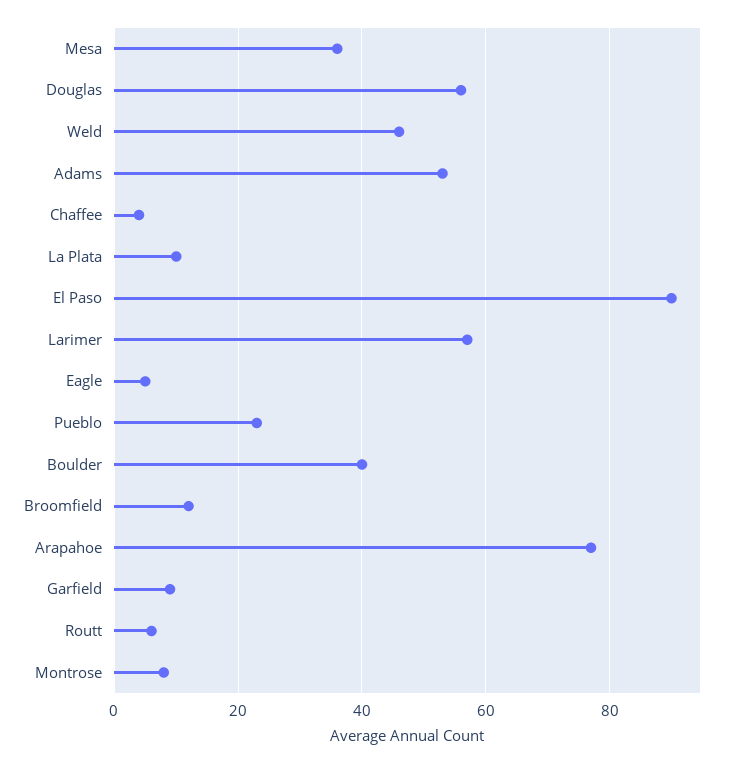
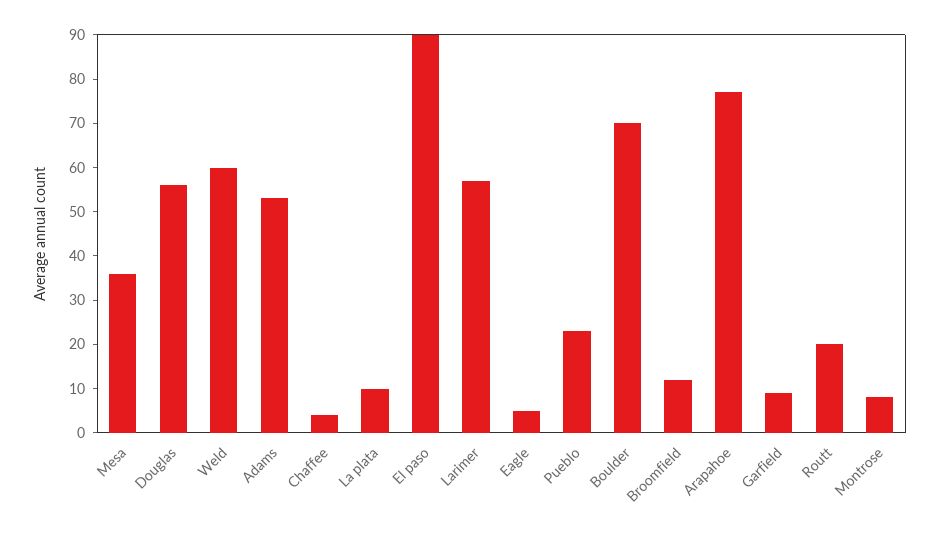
  {
    "Mesa": 35,
    "Douglas": 55,
-   "Weld": 45,
+   "Weld": 60,
    "Adams": 55,
    "Chaffee": 5,
    "La Plata": 10,
    "El Paso": 90,
    "Larimer": 55,
    "Eagle": 5,
    "Pueblo": 25,
-   "Boulder": 40,
+   "Boulder": 70,
    "Broomfield": 10,
    "Arapahoe": 75,
    "Garfield": 10,
-   "Routt": 5,
+   "Routt": 20,
    "Montrose": 10
  }

